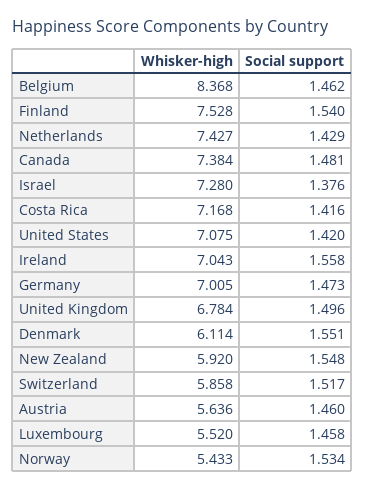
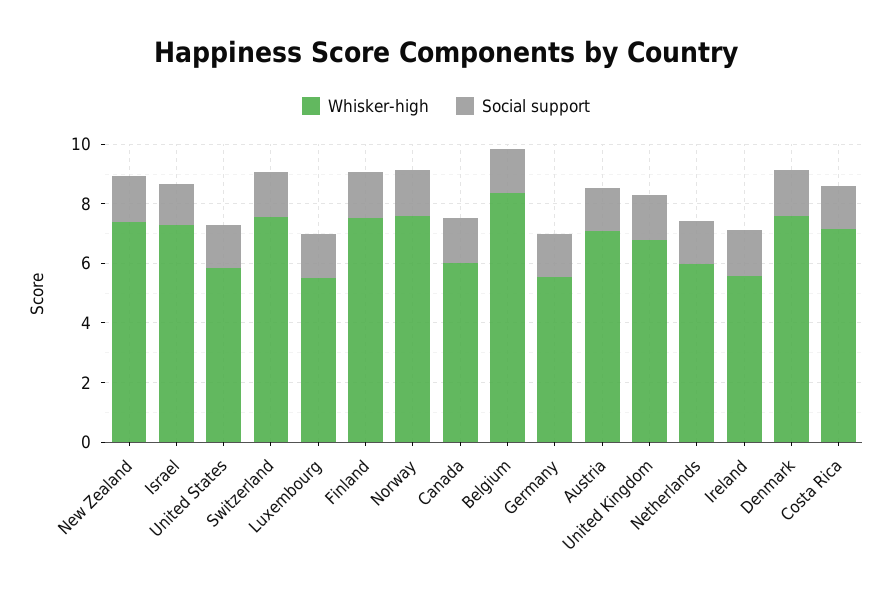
  {
    "Whisker-high": {
      "Belgium": 8.368,
      "Finland": 7.528,
-     "Netherlands": 7.427,
+     "Netherlands": 6,
-     "Canada": 7.384,
+     "Canada": 6,
      "Israel": 7.28,
      "Costa Rica": 7.168,
-     "United States": 7.075,
+     "United States": 6,
-     "Ireland": 7.043,
+     "Ireland": 5.5,
-     "Germany": 7.005,
+     "Germany": 5.5,
      "United Kingdom": 6.784,
-     "Denmark": 6.114,
+     "Denmark": 7.5,
-     "New Zealand": 5.92,
+     "New Zealand": 7.5,
-     "Switzerland": 5.858,
+     "Switzerland": 7.5,
-     "Austria": 5.636,
+     "Austria": 7,
      "Luxembourg": 5.52,
-     "Norway": 5.433
+     "Norway": 7.5
    },
    "Social support": {
      "Belgium": 1.462,
      "Finland": 1.54,
      "Netherlands": 1.429,
      "Canada": 1.481,
      "Israel": 1.376,
      "Costa Rica": 1.416,
      "United States": 1.42,
      "Ireland": 1.558,
      "Germany": 1.473,
      "United Kingdom": 1.496,
      "Denmark": 1.551,
      "New Zealand": 1.548,
      "Switzerland": 1.517,
      "Austria": 1.46,
      "Luxembourg": 1.458,
      "Norway": 1.534
    }
  }

